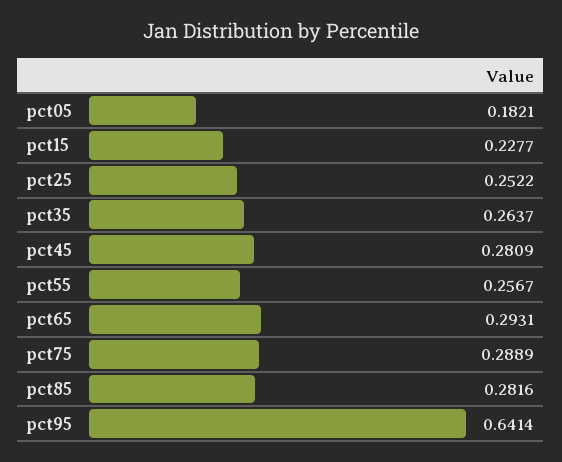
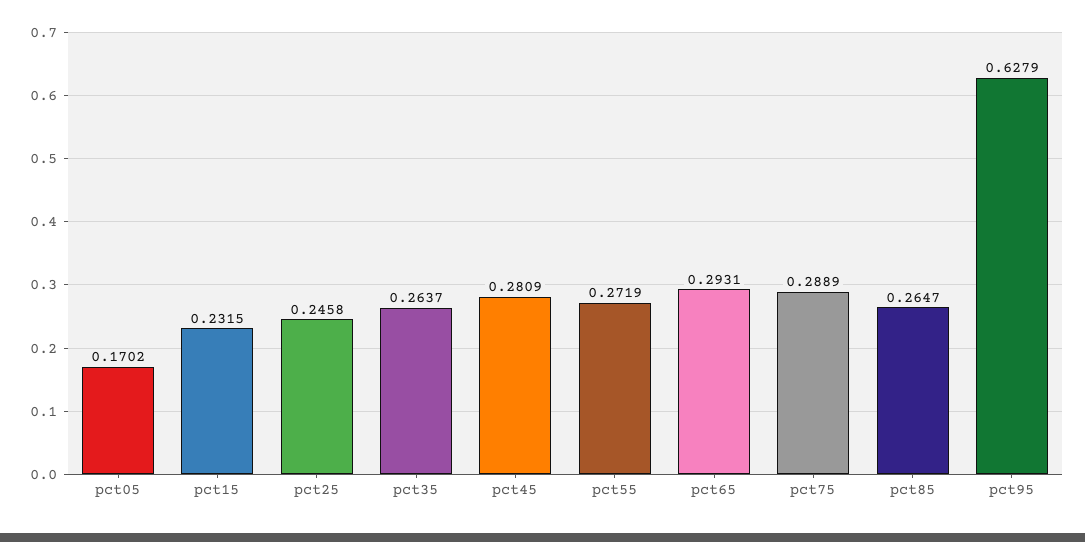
  {
-   "pct05": 0.1821,
+   "pct05": 0.1702,
-   "pct15": 0.2277,
+   "pct15": 0.2315,
-   "pct25": 0.2522,
+   "pct25": 0.2458,
    "pct35": 0.2637,
    "pct45": 0.2809,
-   "pct55": 0.2567,
+   "pct55": 0.2719,
    "pct65": 0.2931,
    "pct75": 0.2889,
-   "pct85": 0.2816,
+   "pct85": 0.2647,
-   "pct95": 0.6414
+   "pct95": 0.6279
  }

